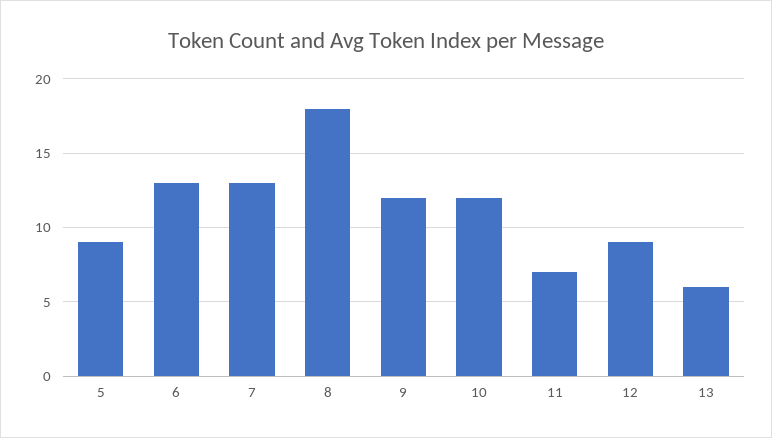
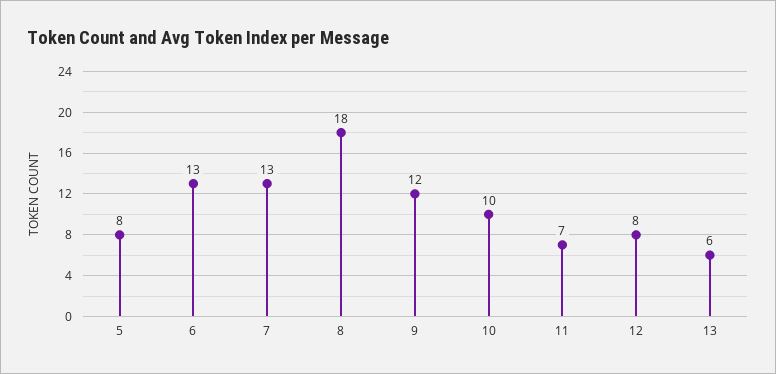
  {
-   "5": 9,
+   "5": 8,
    "6": 13,
    "7": 13,
    "8": 18,
    "9": 12,
-   "10": 12,
+   "10": 10,
    "11": 7,
-   "12": 9,
+   "12": 8,
    "13": 6
  }

